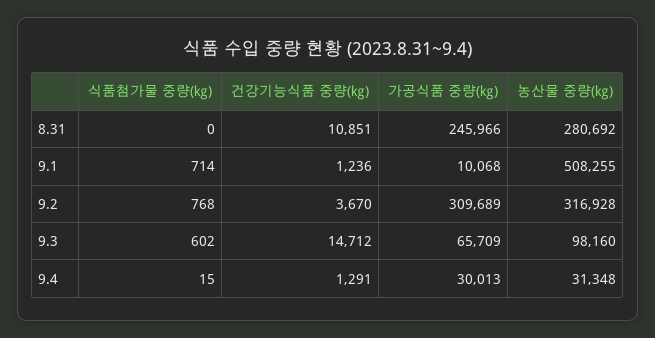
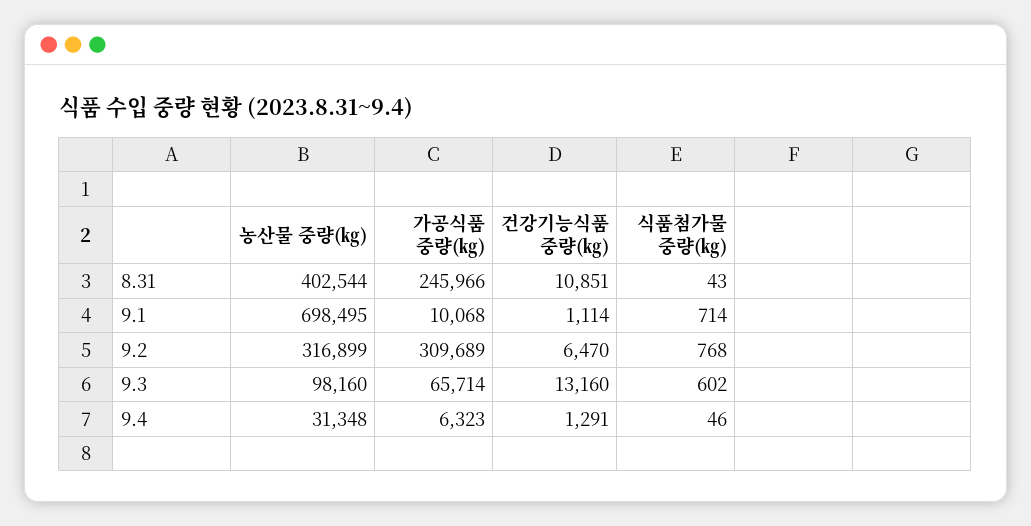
  {
    "식품첨가물 중량(㎏)": {
-     "8.31": 0,
+     "8.31": 43,
      "9.1": 714,
      "9.2": 768,
      "9.3": 602,
-     "9.4": 15
+     "9.4": 46
    },
    "건강기능식품 중량(㎏)": {
      "8.31": 10851,
-     "9.1": 1236,
+     "9.1": 1114,
-     "9.2": 3670,
+     "9.2": 6470,
-     "9.3": 14712,
+     "9.3": 13160,
      "9.4": 1291
    },
    "가공식품 중량(㎏)": {
      "8.31": 245966,
      "9.1": 10068,
      "9.2": 309689,
-     "9.3": 65709,
+     "9.3": 65714,
-     "9.4": 30013
+     "9.4": 6323
    },
    "농산물 중량(㎏)": {
-     "8.31": 280692,
+     "8.31": 402544,
-     "9.1": 508255,
+     "9.1": 698495,
-     "9.2": 316928,
+     "9.2": 316899,
      "9.3": 98160,
      "9.4": 31348
    }
  }

